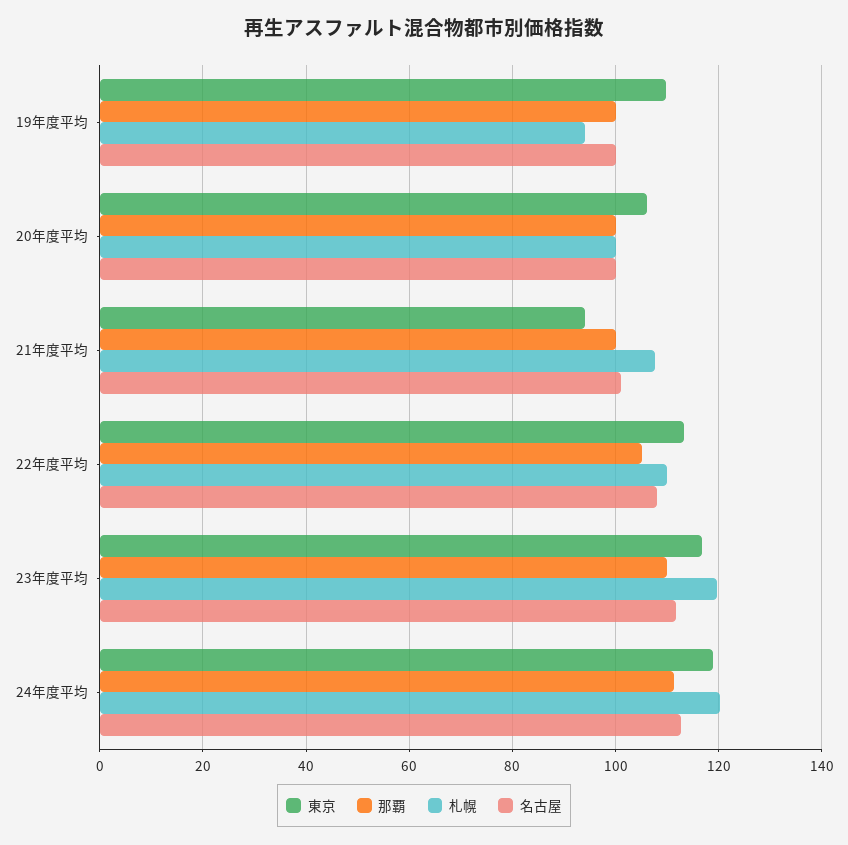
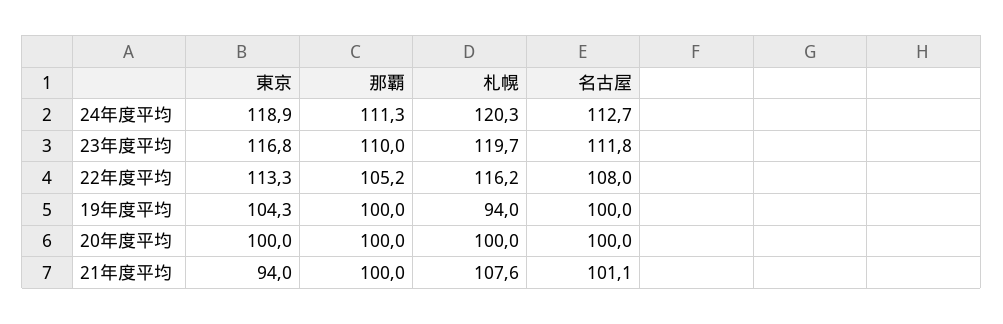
  {
    "東京": {
-     "19年度平均": 110,
+     "19年度平均": 104.3,
-     "20年度平均": 106,
+     "20年度平均": 100,
      "21年度平均": 94,
      "22年度平均": 113.3,
      "23年度平均": 116.8,
      "24年度平均": 118.9
    },
    "那覇": {
      "19年度平均": 100,
      "20年度平均": 100,
      "21年度平均": 100,
      "22年度平均": 105.2,
      "23年度平均": 110,
      "24年度平均": 111.3
    },
    "札幌": {
      "19年度平均": 94,
      "20年度平均": 100,
      "21年度平均": 107.6,
-     "22年度平均": 110,
+     "22年度平均": 116.2,
      "23年度平均": 119.7,
      "24年度平均": 120.3
    },
    "名古屋": {
      "19年度平均": 100,
      "20年度平均": 100,
      "21年度平均": 101.1,
      "22年度平均": 108,
      "23年度平均": 111.8,
      "24年度平均": 112.7
    }
  }

